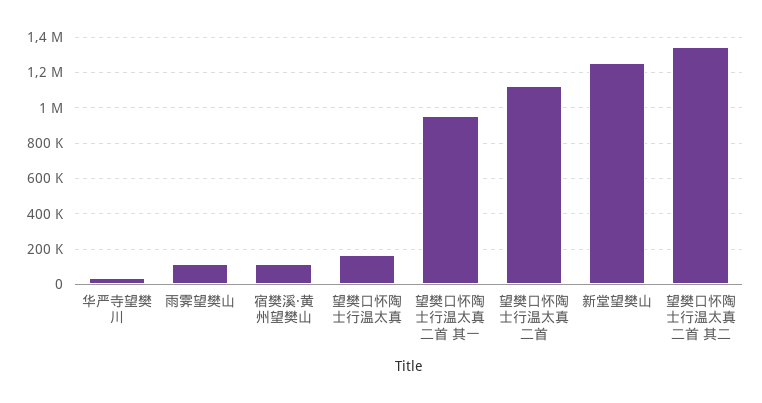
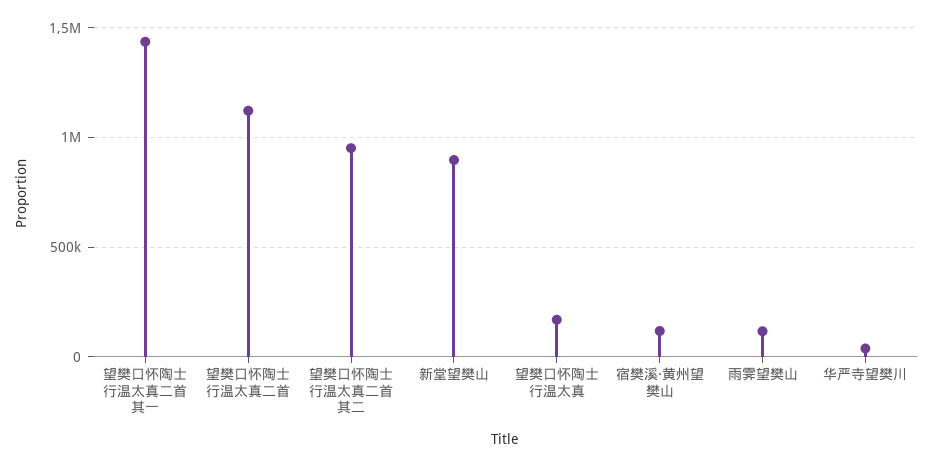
  {
    "华严寺望樊川": 50000,
    "雨霁望樊山": 100000,
    "宿樊溪·黄州望樊山": 100000,
    "望樊口怀陶士行温太真": 150000,
-   "望樊口怀陶士行温太真二首 其一": 950000,
+   "望樊口怀陶士行温太真二首 其一": 1450000,
    "望樊口怀陶士行温太真二首": 1100000,
-   "新堂望樊山": 1250000,
+   "新堂望樊山": 900000,
-   "望樊口怀陶士行温太真二首 其二": 1350000
+   "望樊口怀陶士行温太真二首 其二": 950000
  }

